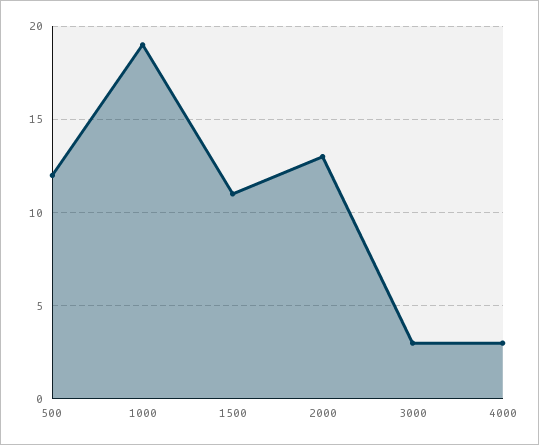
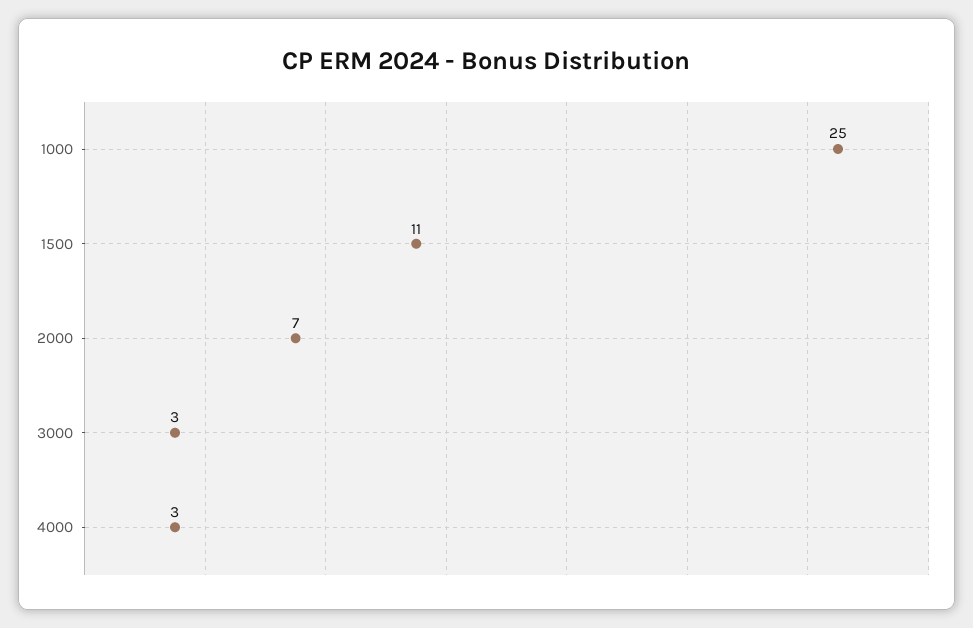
  {
-   "500": 12,
-   "1000": 19,
+   "1000": 25,
    "1500": 11,
-   "2000": 13,
+   "2000": 7,
    "3000": 3,
    "4000": 3
  }

